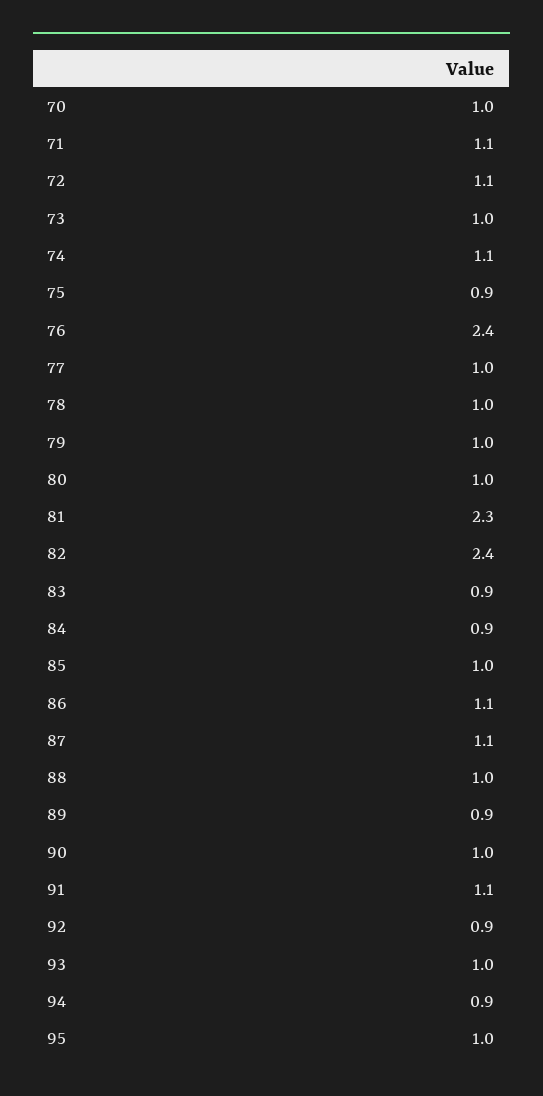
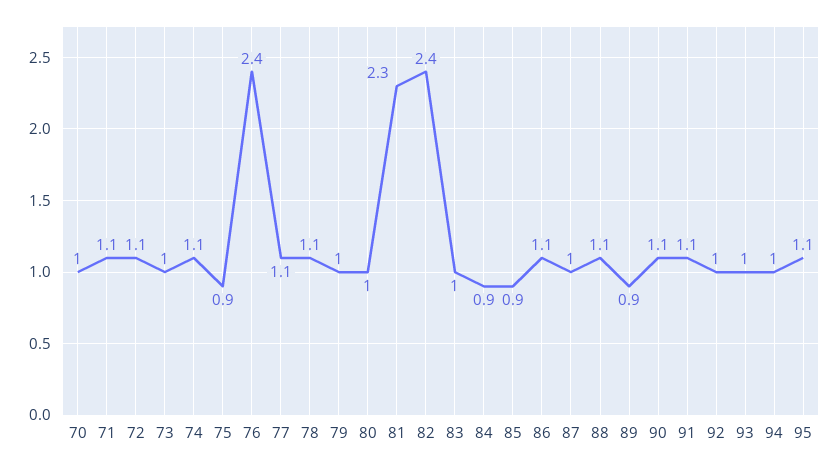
  {
    "70": 1,
    "71": 1.1,
    "72": 1.1,
    "73": 1,
    "74": 1.1,
    "75": 0.9,
    "76": 2.4,
-   "77": 1,
+   "77": 1.1,
-   "78": 1,
+   "78": 1.1,
    "79": 1,
    "80": 1,
    "81": 2.3,
    "82": 2.4,
-   "83": 0.9,
+   "83": 1,
    "84": 0.9,
-   "85": 1,
+   "85": 0.9,
    "86": 1.1,
-   "87": 1.1,
+   "87": 1,
-   "88": 1,
+   "88": 1.1,
    "89": 0.9,
-   "90": 1,
+   "90": 1.1,
    "91": 1.1,
-   "92": 0.9,
+   "92": 1,
    "93": 1,
-   "94": 0.9,
+   "94": 1,
-   "95": 1
+   "95": 1.1
  }

